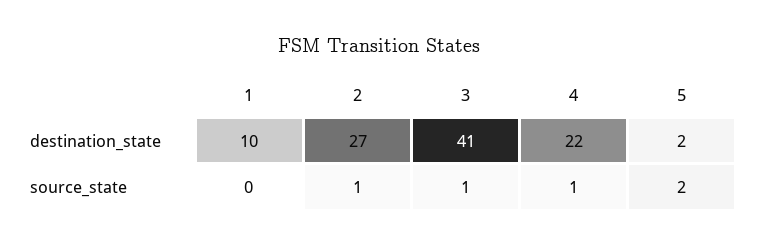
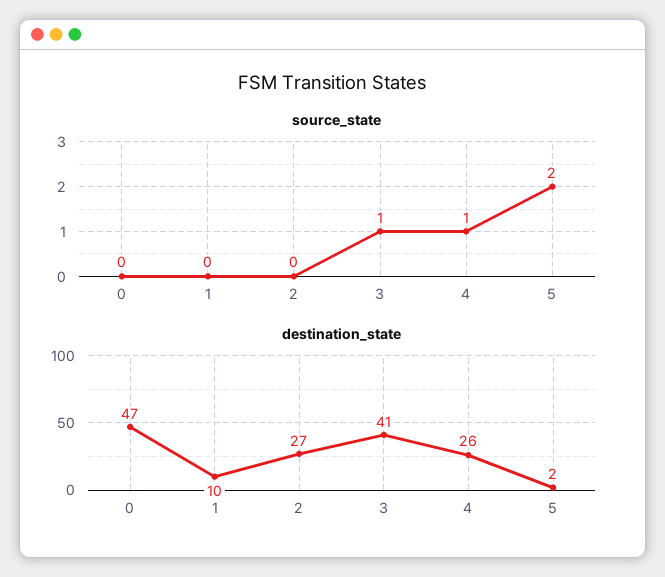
  {
    "destination_state": {
      "1": 10,
      "2": 27,
      "3": 41,
-     "4": 22,
+     "4": 26,
-     "5": 2
+     "5": 2,
+     "0": 47
    },
    "source_state": {
      "1": 0,
-     "2": 1,
+     "2": 0,
      "3": 1,
      "4": 1,
-     "5": 2
+     "5": 2,
+     "0": 0
    }
  }

